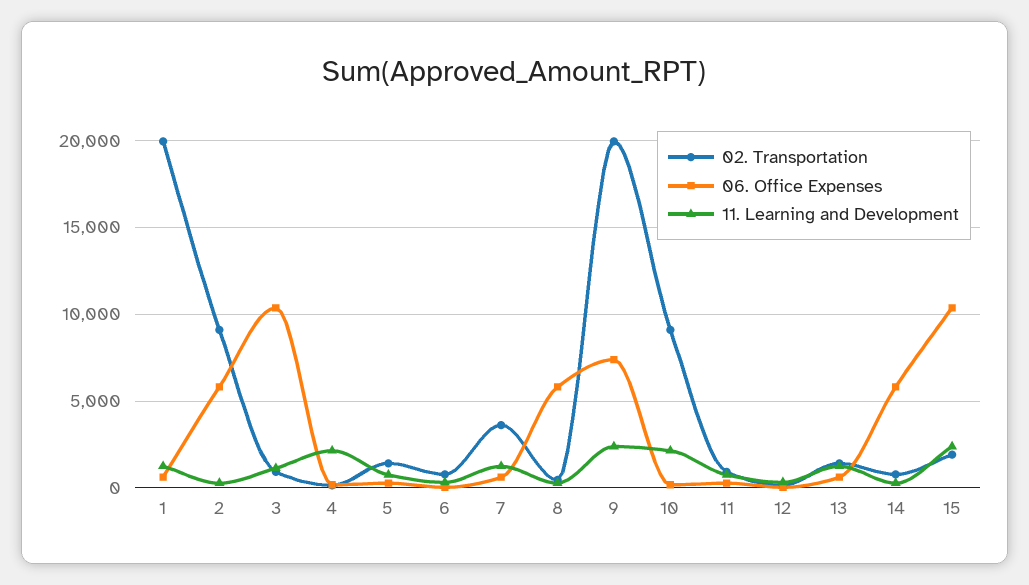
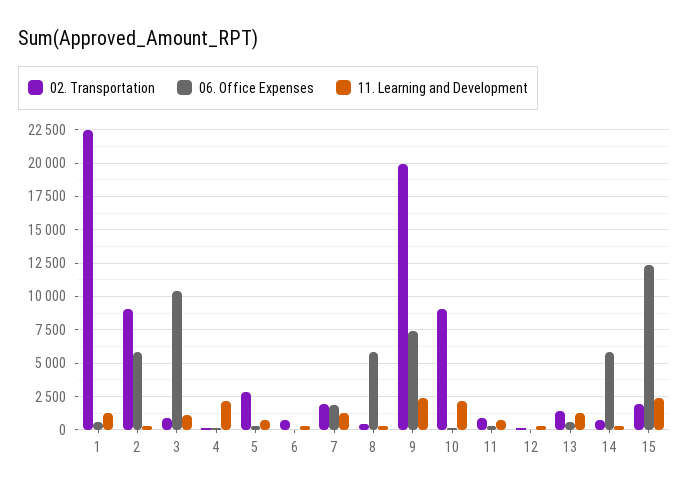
  {
    "02. Transportation": {
-     "1": 20000,
+     "1": 22500,
      "2": 9000,
      "3": 1000,
      "4": 0,
-     "5": 1500,
+     "5": 3000,
      "6": 1000,
-     "7": 3500,
+     "7": 2000,
      "8": 500,
      "9": 20000,
      "10": 9000,
      "11": 1000,
      "12": 0,
      "13": 1500,
      "14": 1000,
      "15": 2000
    },
    "06. Office Expenses": {
      "1": 500,
      "2": 6000,
      "3": 10500,
      "4": 0,
      "5": 500,
      "6": 0,
-     "7": 500,
+     "7": 2000,
      "8": 6000,
      "9": 7500,
      "10": 0,
      "11": 500,
      "12": 0,
      "13": 500,
      "14": 6000,
-     "15": 10500
+     "15": 12500
    },
    "11. Learning and Development": {
      "1": 1000,
      "2": 500,
      "3": 1000,
      "4": 2000,
      "5": 1000,
      "6": 500,
      "7": 1000,
      "8": 500,
      "9": 2500,
      "10": 2000,
      "11": 1000,
      "12": 500,
      "13": 1000,
      "14": 500,
      "15": 2500
    }
  }

